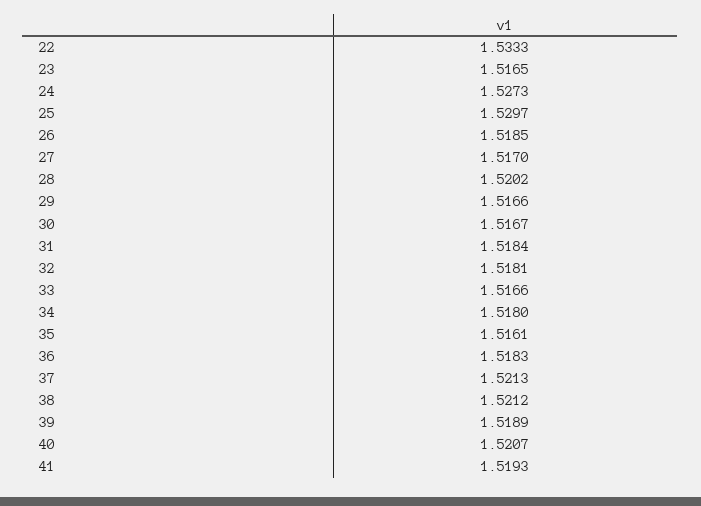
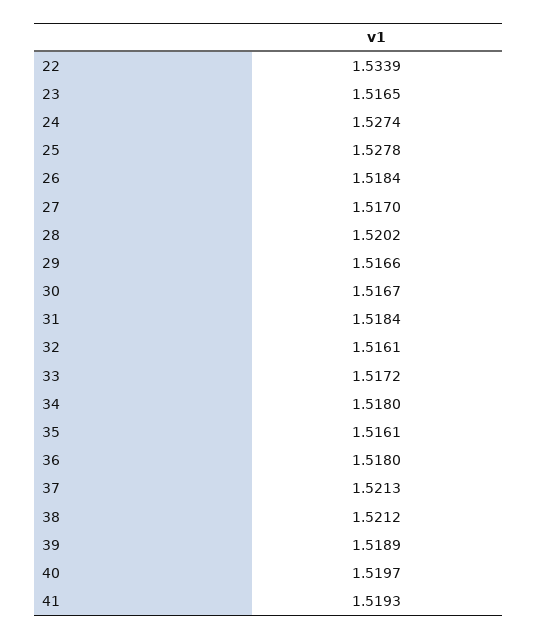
  {
-   "22": 1.5333,
+   "22": 1.5339,
    "23": 1.5165,
-   "24": 1.5273,
+   "24": 1.5274,
-   "25": 1.5297,
+   "25": 1.5278,
-   "26": 1.5185,
+   "26": 1.5184,
    "27": 1.517,
    "28": 1.5202,
    "29": 1.5166,
    "30": 1.5167,
    "31": 1.5184,
-   "32": 1.5181,
+   "32": 1.5161,
-   "33": 1.5166,
+   "33": 1.5172,
    "34": 1.518,
    "35": 1.5161,
-   "36": 1.5183,
+   "36": 1.518,
    "37": 1.5213,
    "38": 1.5212,
    "39": 1.5189,
-   "40": 1.5207,
+   "40": 1.5197,
    "41": 1.5193
  }

